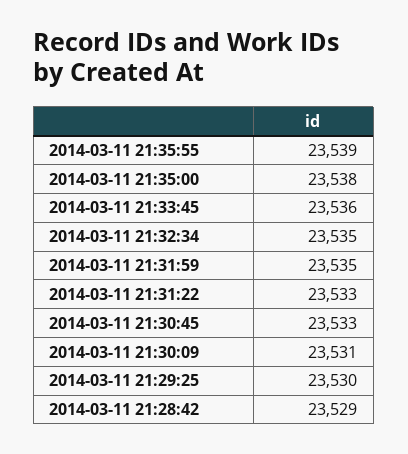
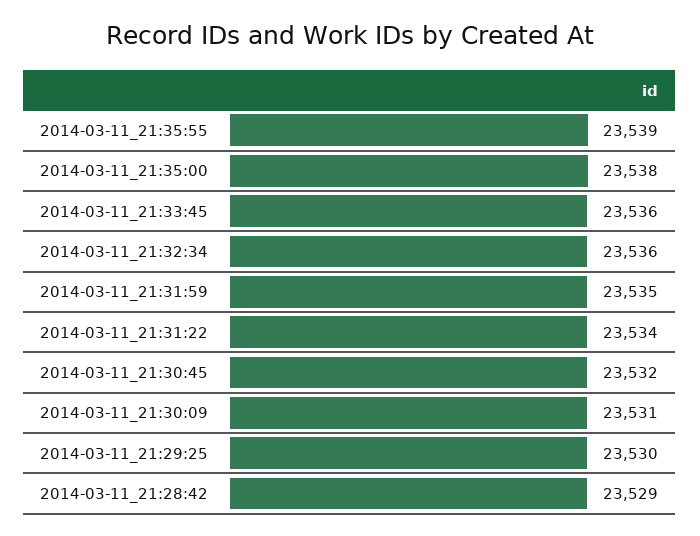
  {
    "2014-03-11 21:35:55": 23539,
    "2014-03-11 21:35:00": 23538,
    "2014-03-11 21:33:45": 23536,
-   "2014-03-11 21:32:34": 23535,
+   "2014-03-11 21:32:34": 23536,
    "2014-03-11 21:31:59": 23535,
-   "2014-03-11 21:31:22": 23533,
+   "2014-03-11 21:31:22": 23534,
-   "2014-03-11 21:30:45": 23533,
+   "2014-03-11 21:30:45": 23532,
    "2014-03-11 21:30:09": 23531,
    "2014-03-11 21:29:25": 23530,
    "2014-03-11 21:28:42": 23529
  }

